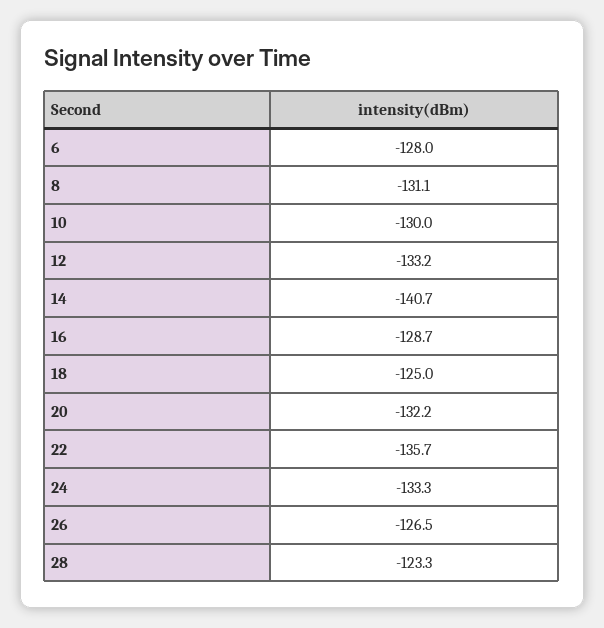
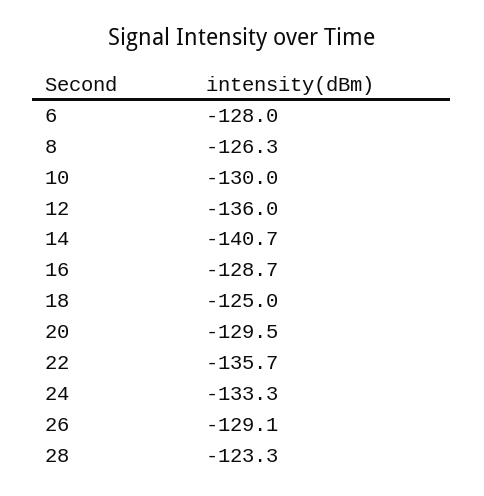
  {
    "6": -128,
-   "8": -131.1,
+   "8": -126.3,
    "10": -130,
-   "12": -133.2,
+   "12": -136,
    "14": -140.7,
    "16": -128.7,
    "18": -125,
-   "20": -132.2,
+   "20": -129.5,
    "22": -135.7,
    "24": -133.3,
-   "26": -126.5,
+   "26": -129.1,
    "28": -123.3
  }

